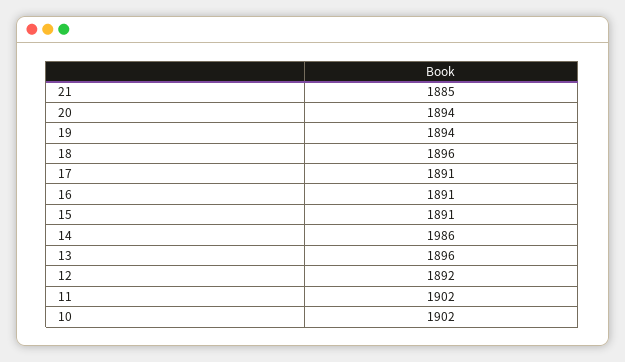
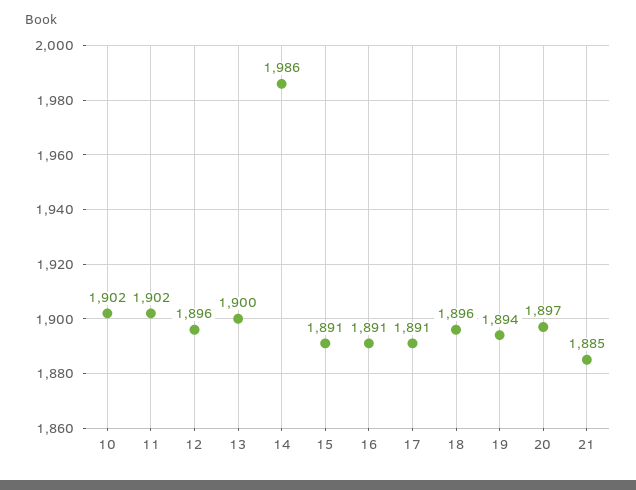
  {
    "21": 1885,
-   "20": 1894,
+   "20": 1897,
    "19": 1894,
    "18": 1896,
    "17": 1891,
    "16": 1891,
    "15": 1891,
    "14": 1986,
-   "13": 1896,
+   "13": 1900,
-   "12": 1892,
+   "12": 1896,
    "11": 1902,
    "10": 1902
  }

